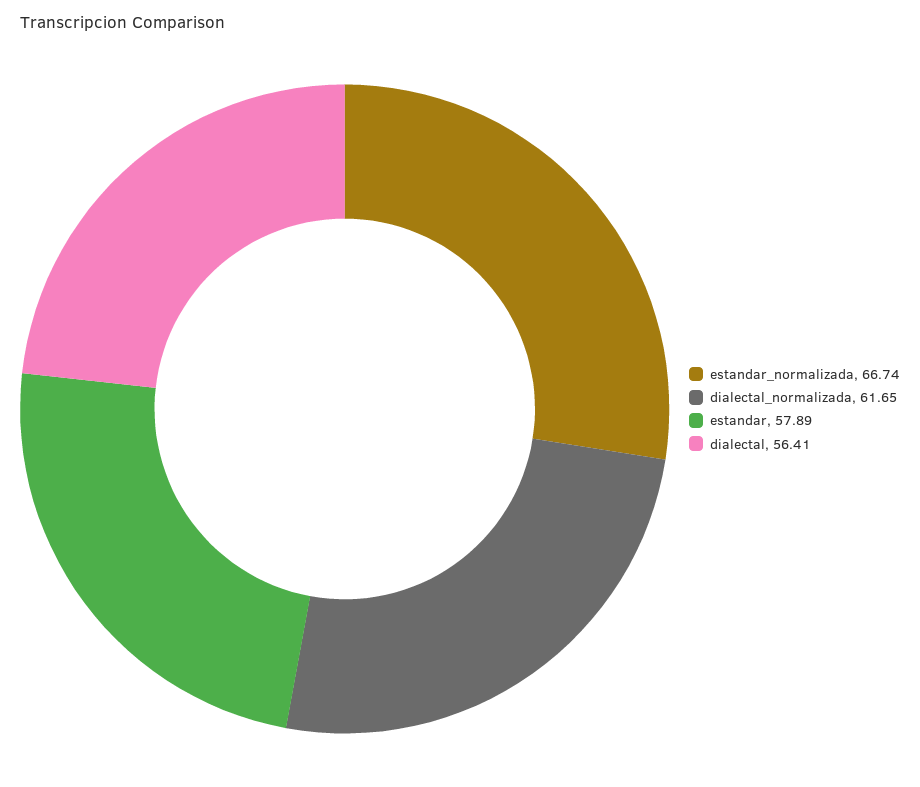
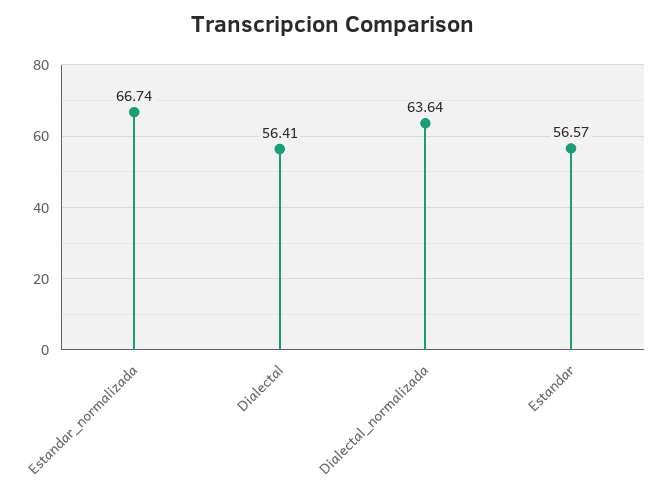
  {
    "estandar_normalizada": 66.74,
-   "dialectal_normalizada": 61.65,
+   "dialectal_normalizada": 63.64,
-   "estandar": 57.89,
+   "estandar": 56.57,
    "dialectal": 56.41
  }

